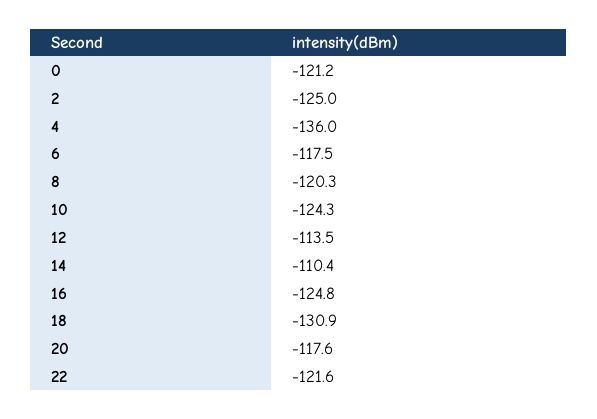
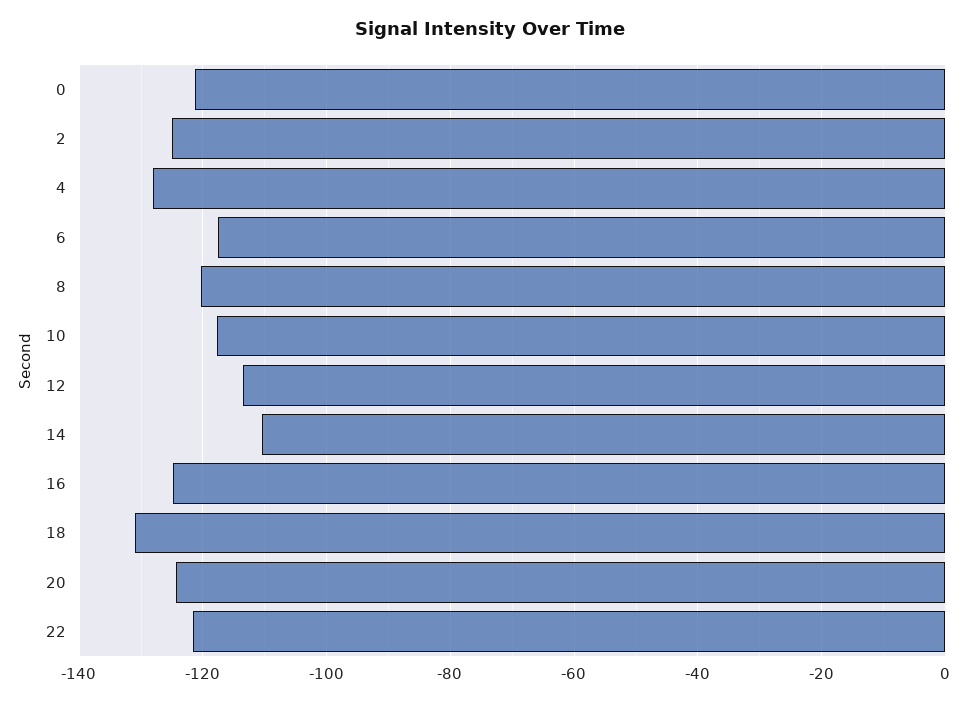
  {
    "0": -121.2,
    "2": -125,
-   "4": -136,
+   "4": -128,
    "6": -117.5,
    "8": -120.3,
-   "10": -124.3,
+   "10": -118,
    "12": -113.5,
    "14": -110.4,
    "16": -124.8,
    "18": -130.9,
-   "20": -117.6,
+   "20": -124,
    "22": -121.6
  }

